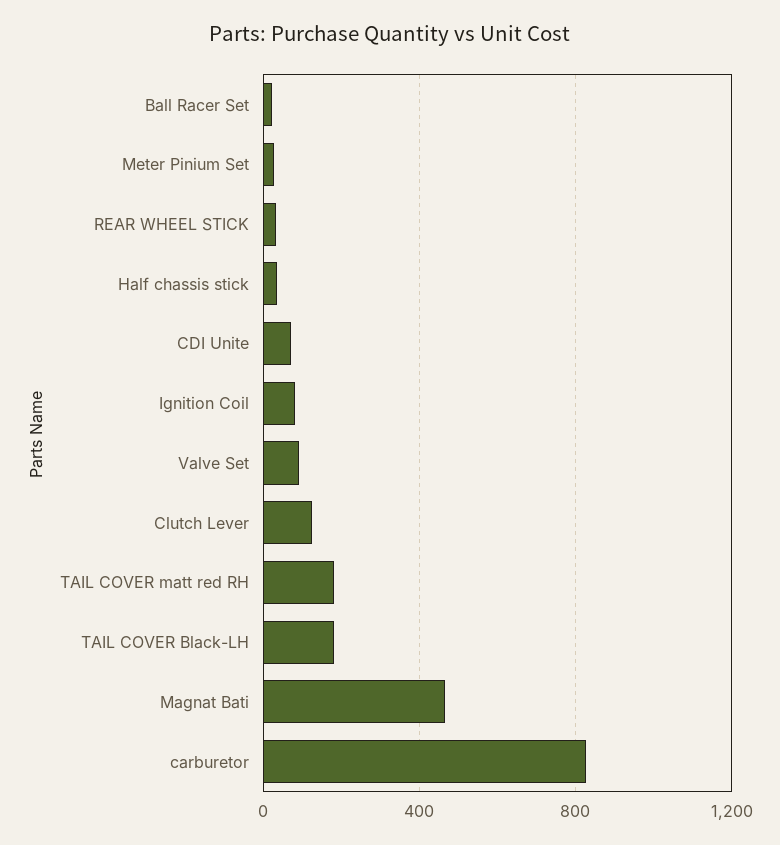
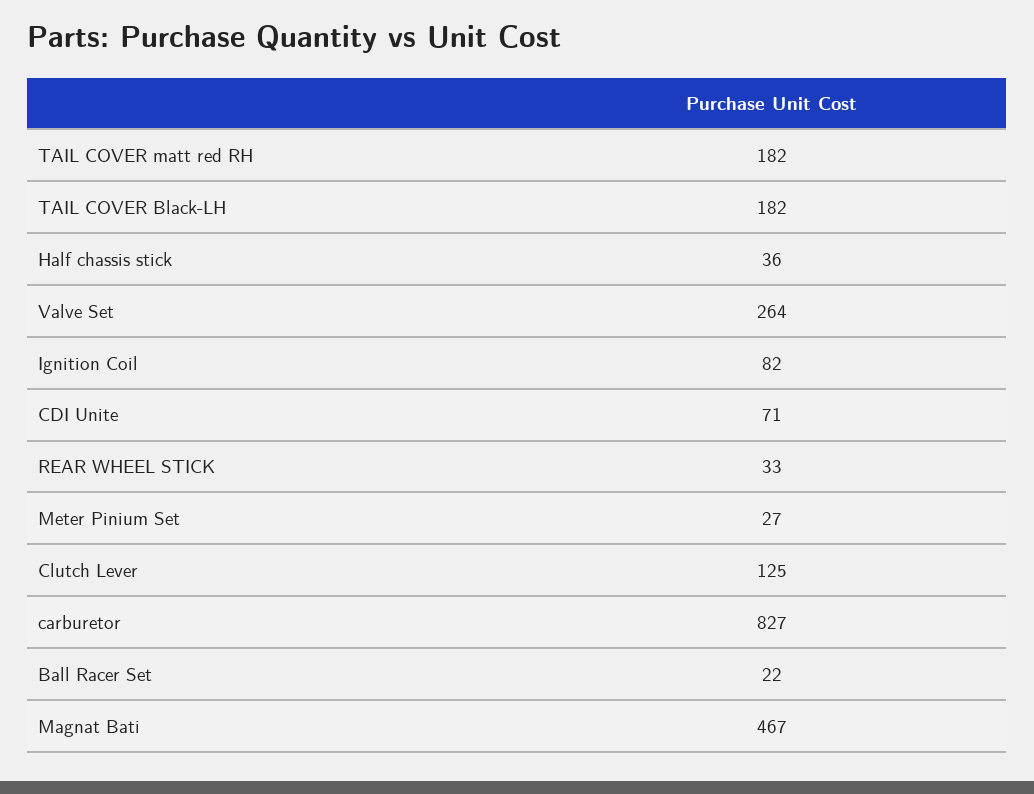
  {
    "Ball Racer Set": 22,
    "Meter Pinium Set": 27,
    "REAR WHEEL STICK": 33,
    "Half chassis stick": 36,
    "CDI Unite": 71,
    "Ignition Coil": 82,
-   "Valve Set": 100,
+   "Valve Set": 264,
    "Clutch Lever": 125,
    "TAIL COVER matt red RH": 182,
    "TAIL COVER Black-LH": 182,
    "Magnat Bati": 467,
    "carburetor": 827
  }

